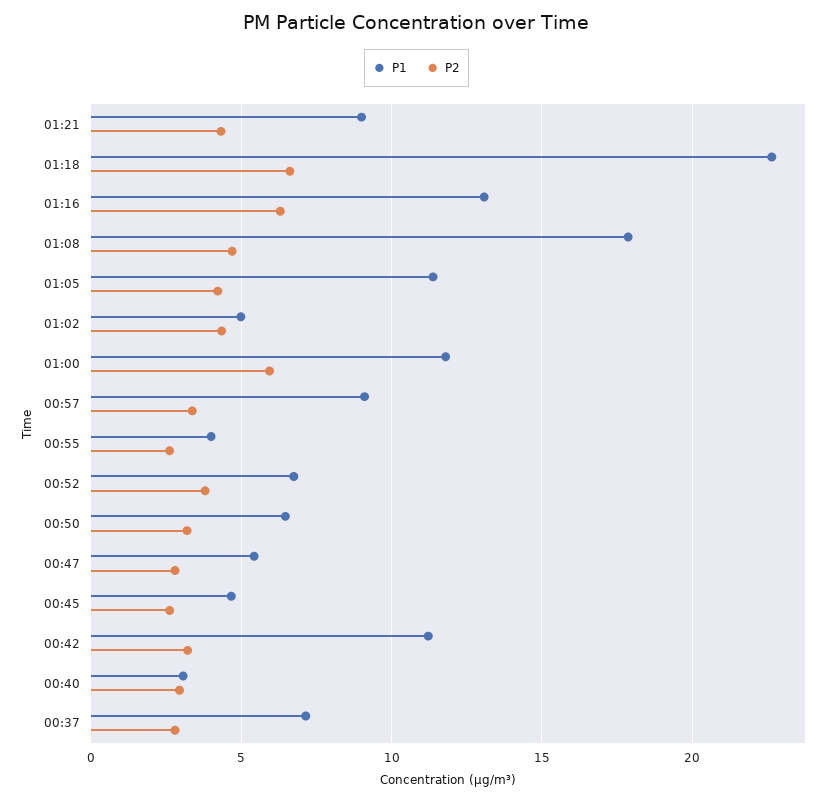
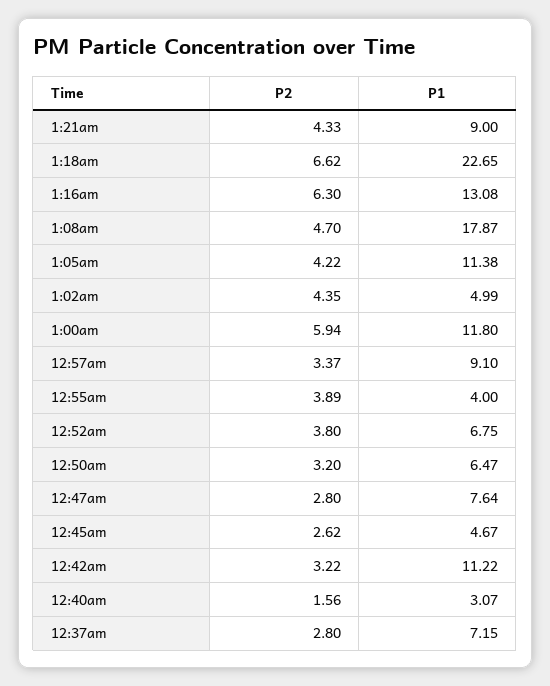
  {
    "P1": {
      "01:21": 9,
      "01:18": 22.65,
      "01:16": 13.08,
      "01:08": 17.87,
      "01:05": 11.38,
      "01:02": 4.99,
      "01:00": 11.8,
      "00:57": 9.1,
      "00:55": 4,
      "00:52": 6.75,
      "00:50": 6.47,
-     "00:47": 5.5,
+     "00:47": 7.64,
      "00:45": 4.67,
      "00:42": 11.22,
      "00:40": 3.07,
      "00:37": 7.15
    },
    "P2": {
      "01:21": 4.33,
      "01:18": 6.62,
      "01:16": 6.3,
      "01:08": 4.7,
      "01:05": 4.22,
      "01:02": 4.35,
      "01:00": 5.94,
      "00:57": 3.37,
-     "00:55": 2.5,
+     "00:55": 3.89,
      "00:52": 3.8,
      "00:50": 3.2,
      "00:47": 2.8,
      "00:45": 2.62,
      "00:42": 3.22,
-     "00:40": 3,
+     "00:40": 1.56,
      "00:37": 2.8
    }
  }

